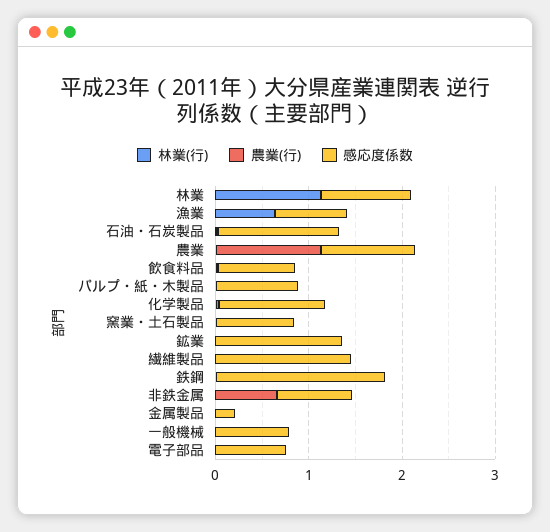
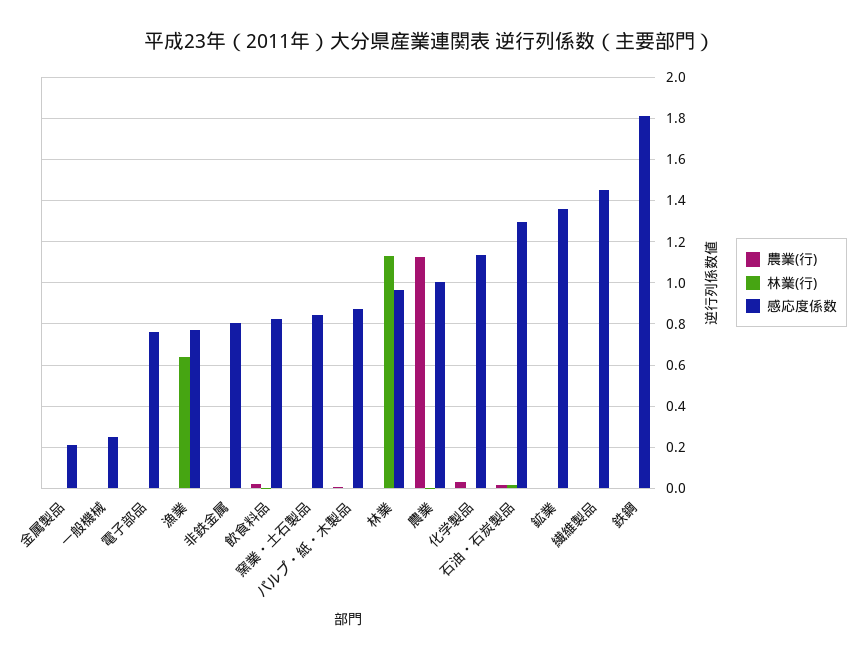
  {
    "林業(行)": {
      "林業": 1.15,
      "漁業": 0.65,
      "石油・石炭製品": 0,
      "農業": 0,
      "飲食料品": 0,
      "パルプ・紙・木製品": 0,
      "化学製品": 0,
      "窯業・土石製品": 0,
      "鉱業": 0,
      "繊維製品": 0,
      "鉄鋼": 0,
      "非鉄金属": 0,
      "金属製品": 0,
      "一般機械": 0,
      "電子部品": 0
    },
    "農業(行)": {
      "林業": 0,
      "漁業": 0,
      "石油・石炭製品": 0,
      "農業": 1.15,
      "飲食料品": 0,
      "パルプ・紙・木製品": 0,
      "化学製品": 0.05,
      "窯業・土石製品": 0,
      "鉱業": 0,
      "繊維製品": 0,
      "鉄鋼": 0,
-     "非鉄金属": 0.6,
+     "非鉄金属": 0,
      "金属製品": 0,
      "一般機械": 0,
      "電子部品": 0
    },
    "感応度係数": {
      "林業": 0.95,
      "漁業": 0.75,
      "石油・石炭製品": 1.3,
      "農業": 1,
      "飲食料品": 0.8,
      "パルプ・紙・木製品": 0.9,
      "化学製品": 1.15,
      "窯業・土石製品": 0.85,
      "鉱業": 1.35,
      "繊維製品": 1.45,
      "鉄鋼": 1.8,
      "非鉄金属": 0.8,
      "金属製品": 0.2,
-     "一般機械": 0.8,
+     "一般機械": 0.25,
      "電子部品": 0.75
    }
  }

